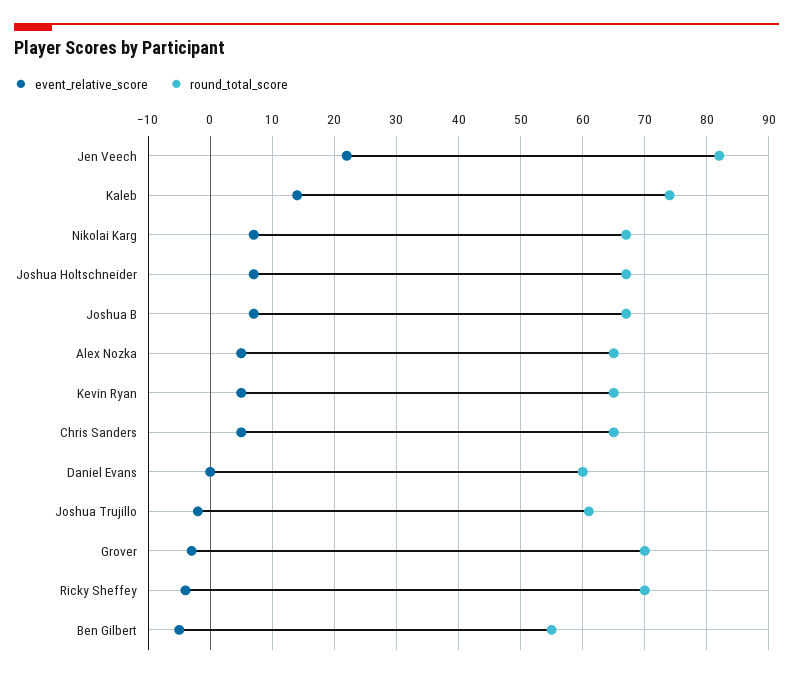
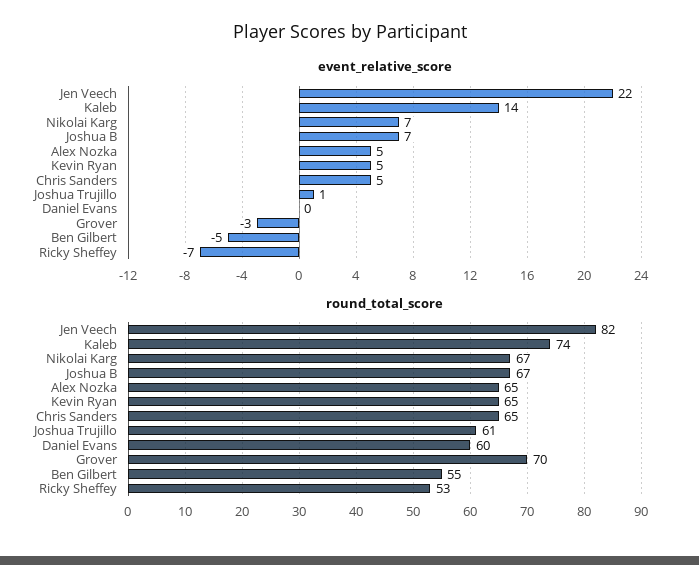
  {
    "event_relative_score": {
      "Jen Veech": 22,
      "Kaleb": 14,
      "Nikolai Karg": 7,
-     "Joshua Holtschneider": 7,
      "Joshua B": 7,
      "Alex Nozka": 5,
      "Kevin Ryan": 5,
      "Chris Sanders": 5,
      "Daniel Evans": 0,
-     "Joshua Trujillo": -2,
+     "Joshua Trujillo": 1,
      "Grover": -3,
-     "Ricky Sheffey": -4,
+     "Ricky Sheffey": -7,
      "Ben Gilbert": -5
    },
    "round_total_score": {
      "Jen Veech": 82,
      "Kaleb": 74,
      "Nikolai Karg": 67,
-     "Joshua Holtschneider": 67,
      "Joshua B": 67,
      "Alex Nozka": 65,
      "Kevin Ryan": 65,
      "Chris Sanders": 65,
      "Daniel Evans": 60,
      "Joshua Trujillo": 61,
      "Grover": 70,
-     "Ricky Sheffey": 70,
+     "Ricky Sheffey": 53,
      "Ben Gilbert": 55
    }
  }

